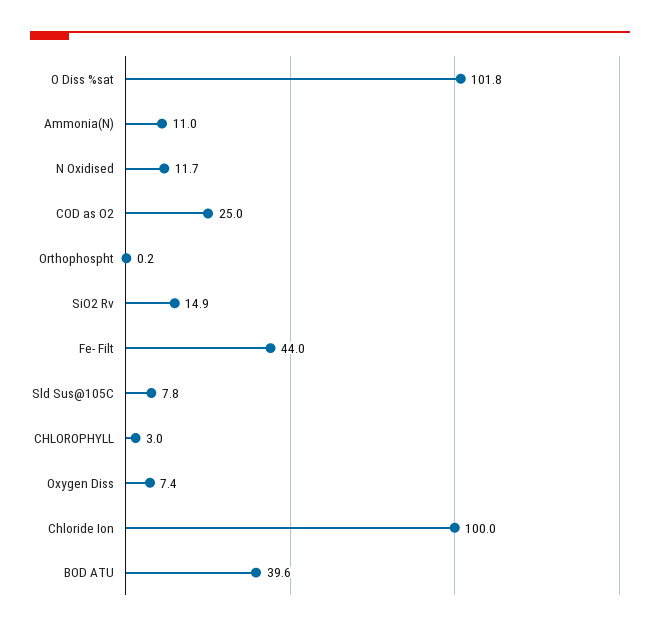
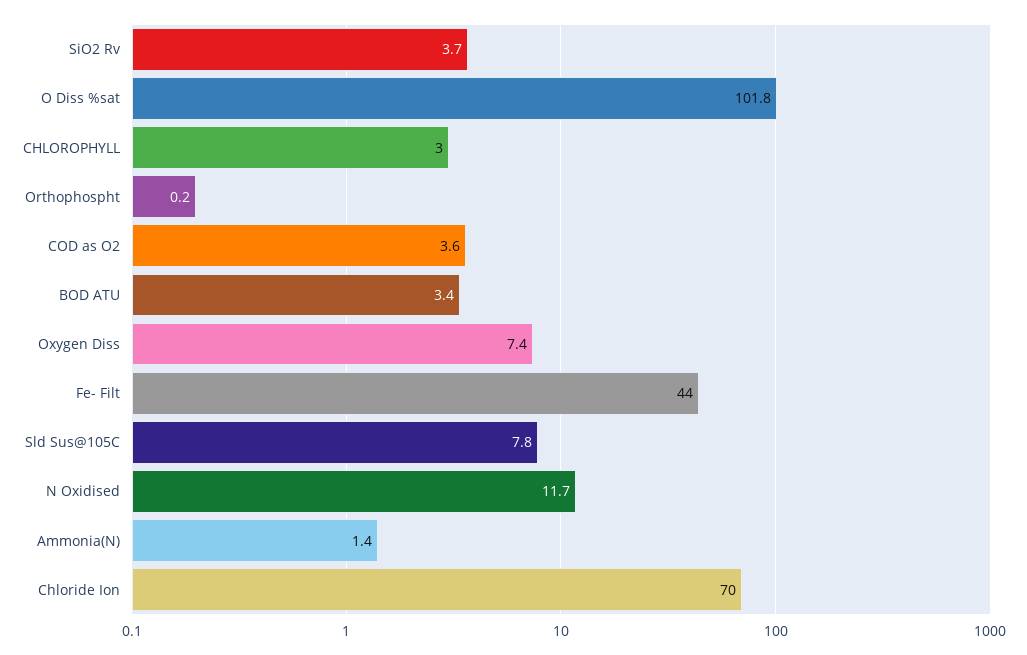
  {
    "O Diss %sat": 101.8,
-   "Ammonia(N)": 11,
+   "Ammonia(N)": 1.4,
    "N Oxidised": 11.7,
-   "COD as O2": 25,
+   "COD as O2": 3.6,
    "Orthophospht": 0.2,
-   "SiO2 Rv": 14.9,
+   "SiO2 Rv": 3.7,
    "Fe- Filt": 44,
    "Sld Sus@105C": 7.8,
    "CHLOROPHYLL": 3,
    "Oxygen Diss": 7.4,
-   "Chloride Ion": 100,
+   "Chloride Ion": 70,
-   "BOD ATU": 39.6
+   "BOD ATU": 3.4
  }

